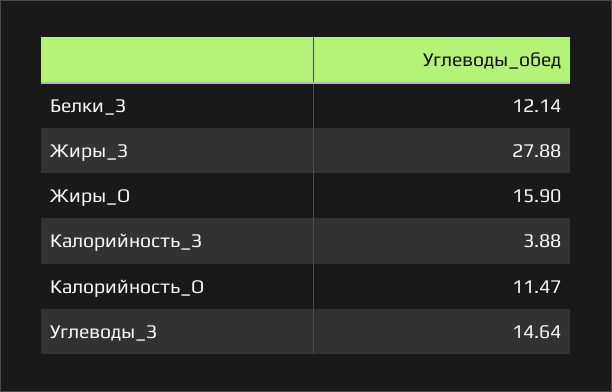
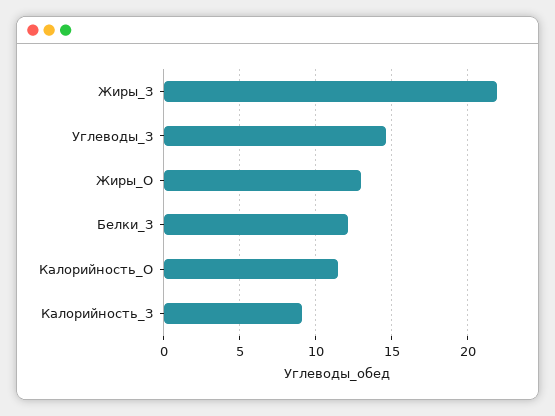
  {
    "Белки_З": 12.14,
-   "Жиры_З": 27.88,
+   "Жиры_З": 22,
-   "Жиры_О": 15.9,
+   "Жиры_О": 13,
-   "Калорийность_З": 3.88,
+   "Калорийность_З": 9,
    "Калорийность_О": 11.47,
    "Углеводы_З": 14.64
  }

